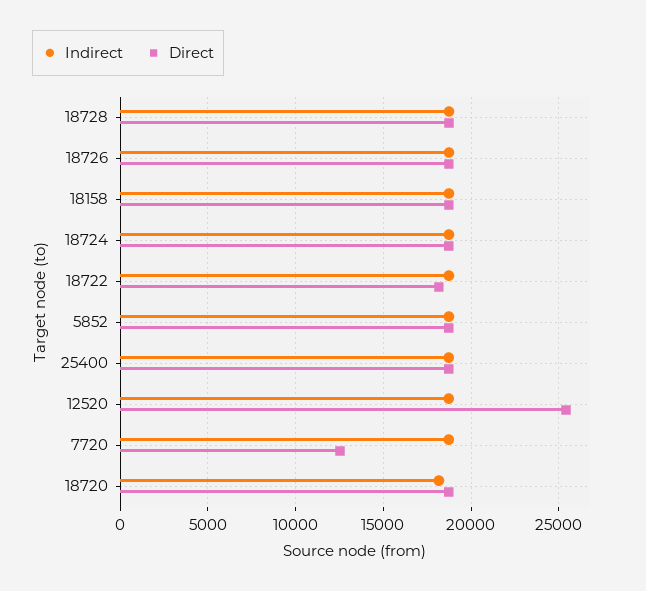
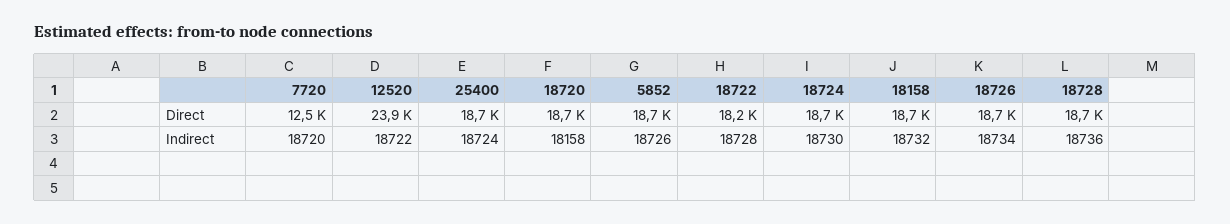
  {
    "Indirect": {
      "18728": 18736,
      "18726": 18734,
      "18158": 18732,
      "18724": 18730,
      "18722": 18728,
      "5852": 18726,
      "25400": 18724,
      "12520": 18722,
      "7720": 18720,
      "18720": 18158
    },
    "Direct": {
      "18728": 18700,
      "18726": 18700,
      "18158": 18700,
      "18724": 18700,
      "18722": 18200,
      "5852": 18700,
      "25400": 18700,
-     "12520": 25500,
+     "12520": 23900,
      "7720": 12500,
      "18720": 18700
    }
  }

